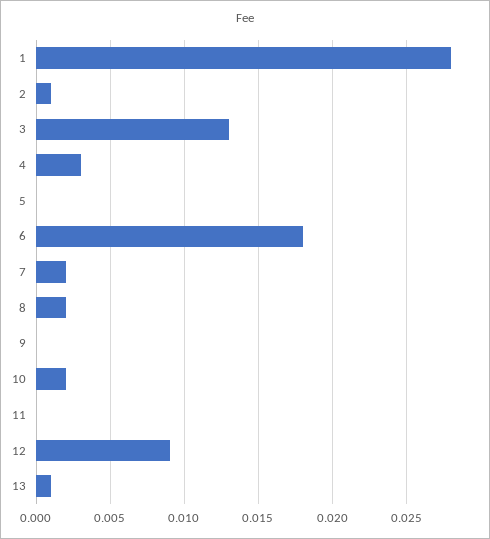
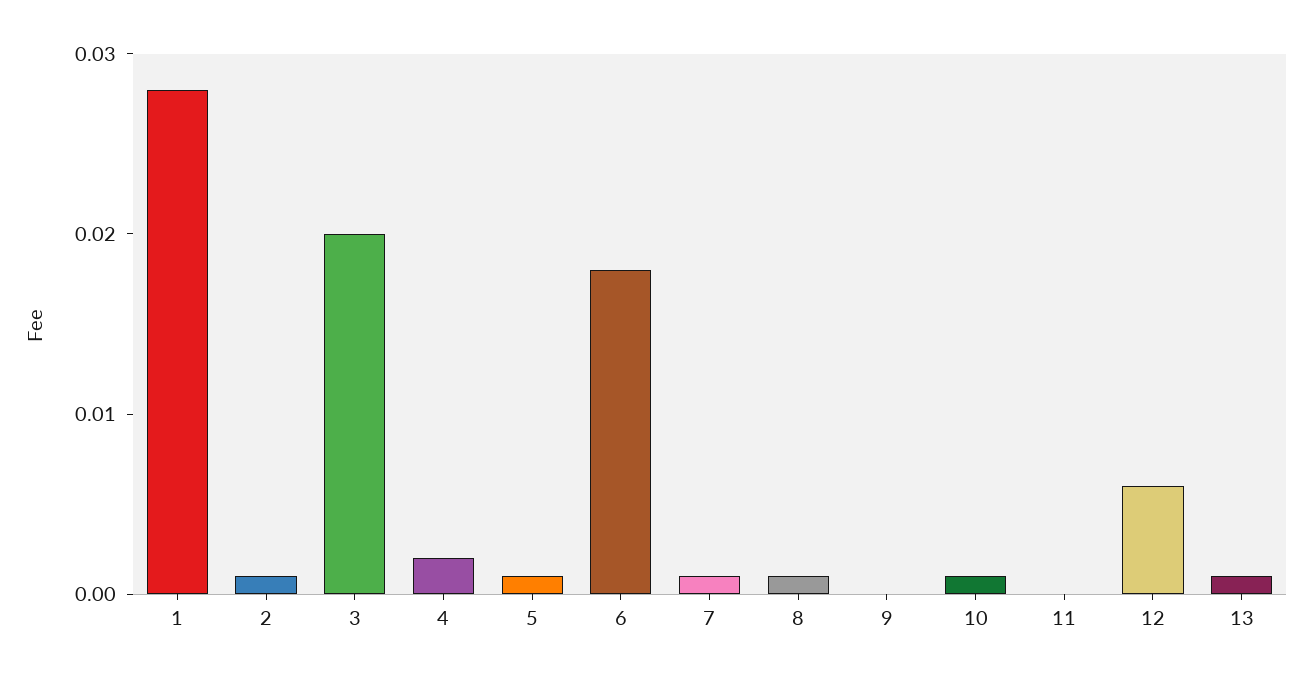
  {
    "1": 0.028,
    "2": 0.001,
-   "3": 0.013,
+   "3": 0.02,
-   "4": 0.003,
+   "4": 0.002,
-   "5": 0,
+   "5": 0.001,
    "6": 0.018,
-   "7": 0.002,
+   "7": 0.001,
-   "8": 0.002,
+   "8": 0.001,
    "9": 0,
-   "10": 0.002,
+   "10": 0.001,
    "11": 0,
-   "12": 0.009,
+   "12": 0.006,
    "13": 0.001
  }

